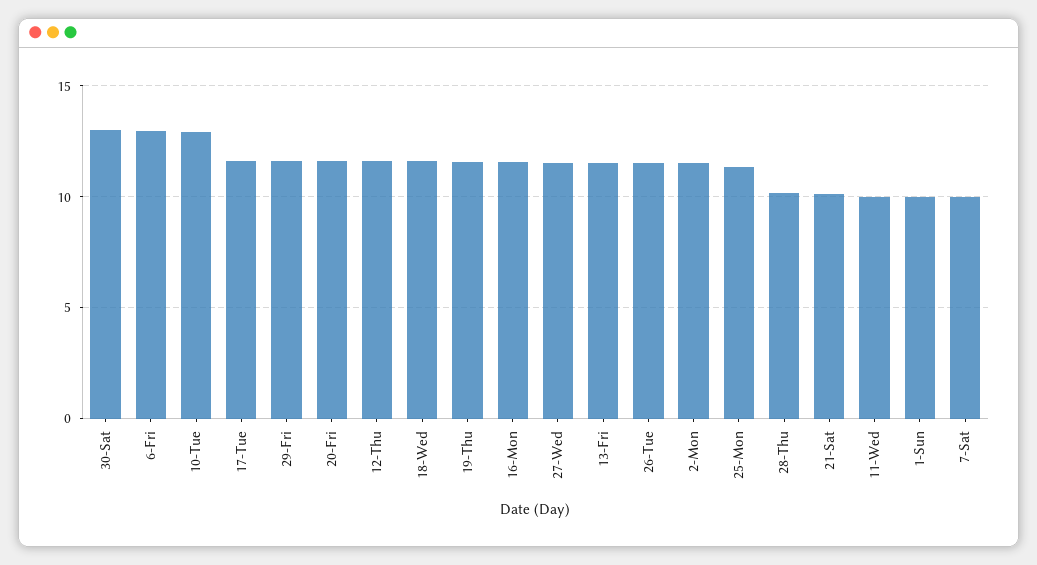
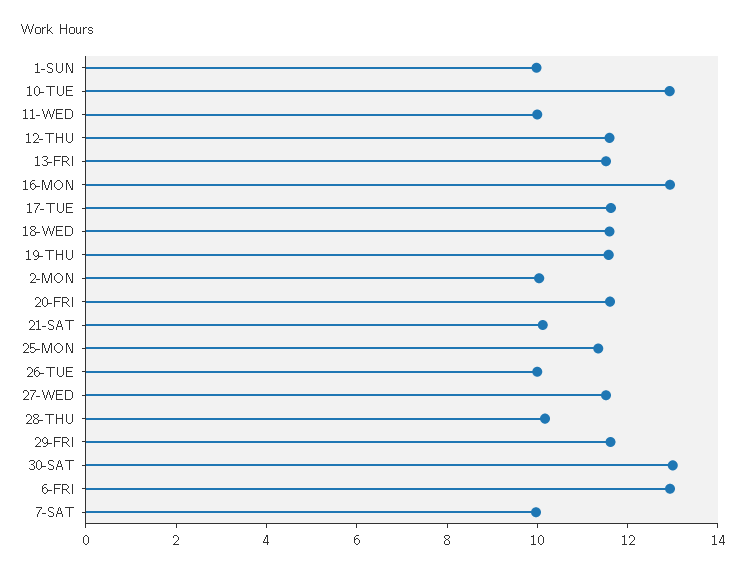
  {
    "30-Sat": 13,
    "6-Fri": 13,
    "10-Tue": 13,
    "17-Tue": 11.5,
    "29-Fri": 11.5,
    "20-Fri": 11.5,
    "12-Thu": 11.5,
    "18-Wed": 11.5,
    "19-Thu": 11.5,
-   "16-Mon": 11.5,
+   "16-Mon": 13,
    "27-Wed": 11.5,
    "13-Fri": 11.5,
-   "26-Tue": 11.5,
+   "26-Tue": 10,
-   "2-Mon": 11.5,
+   "2-Mon": 10,
    "25-Mon": 11.5,
    "28-Thu": 10,
    "21-Sat": 10,
    "11-Wed": 10,
    "1-Sun": 10,
    "7-Sat": 10
  }

